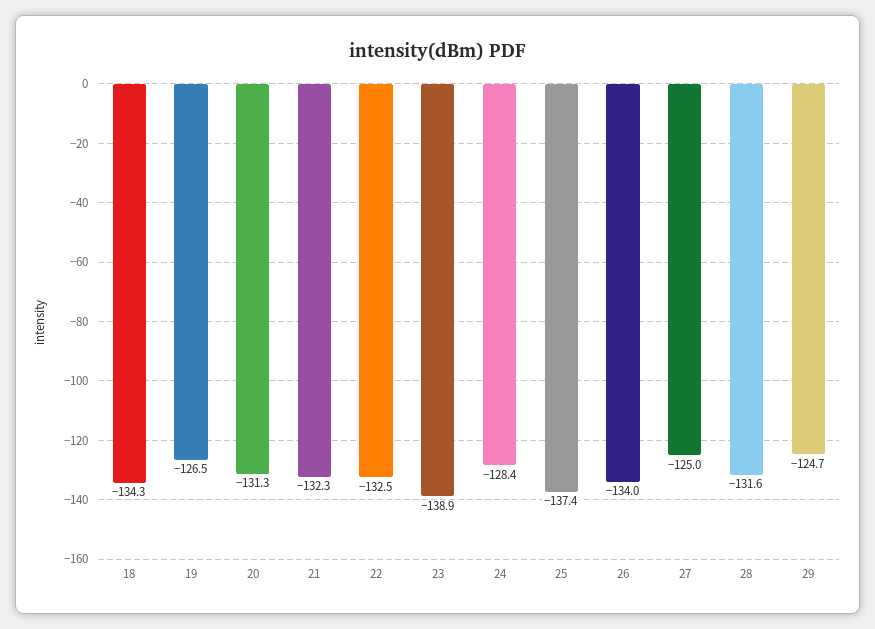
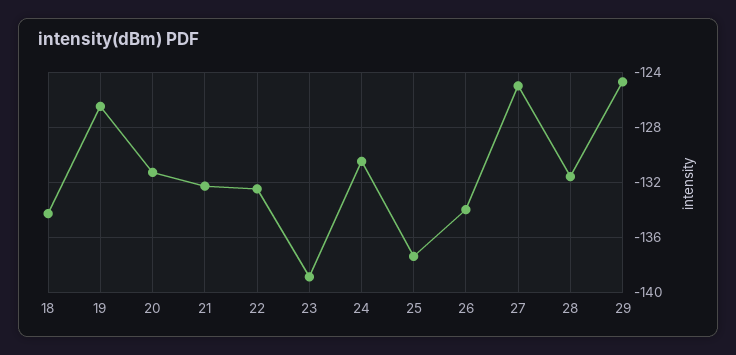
  {
    "18": -134.3,
    "19": -126.5,
    "20": -131.3,
    "21": -132.3,
    "22": -132.5,
    "23": -138.9,
-   "24": -128.4,
+   "24": -130.5,
    "25": -137.4,
    "26": -134,
    "27": -125,
    "28": -131.6,
    "29": -124.7
  }

